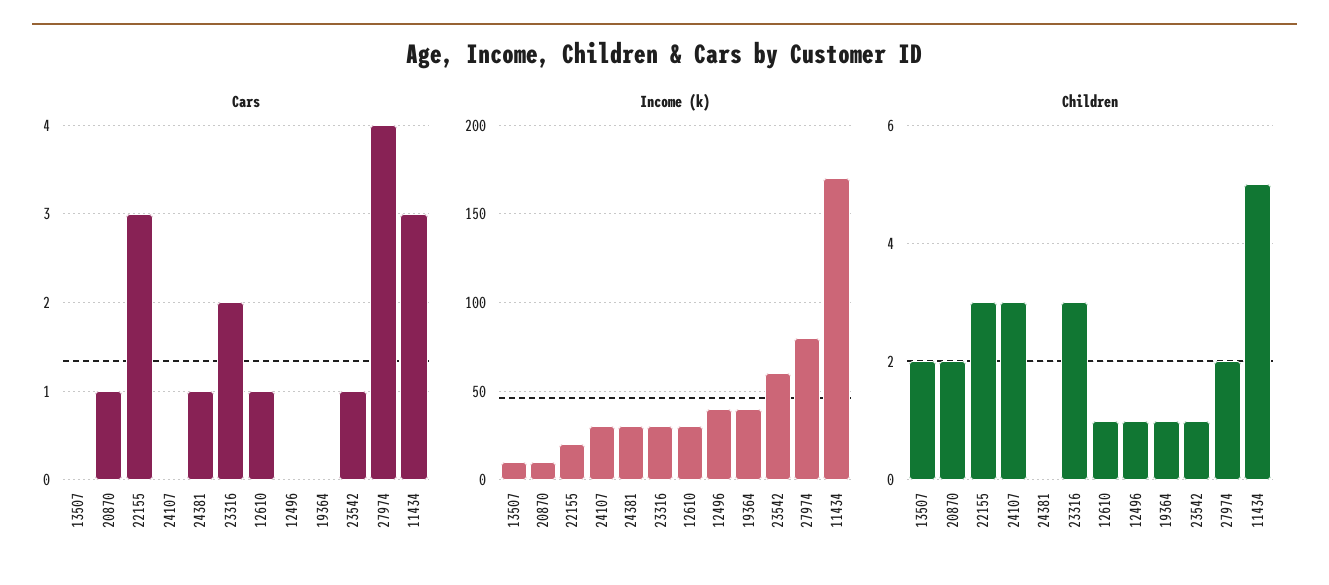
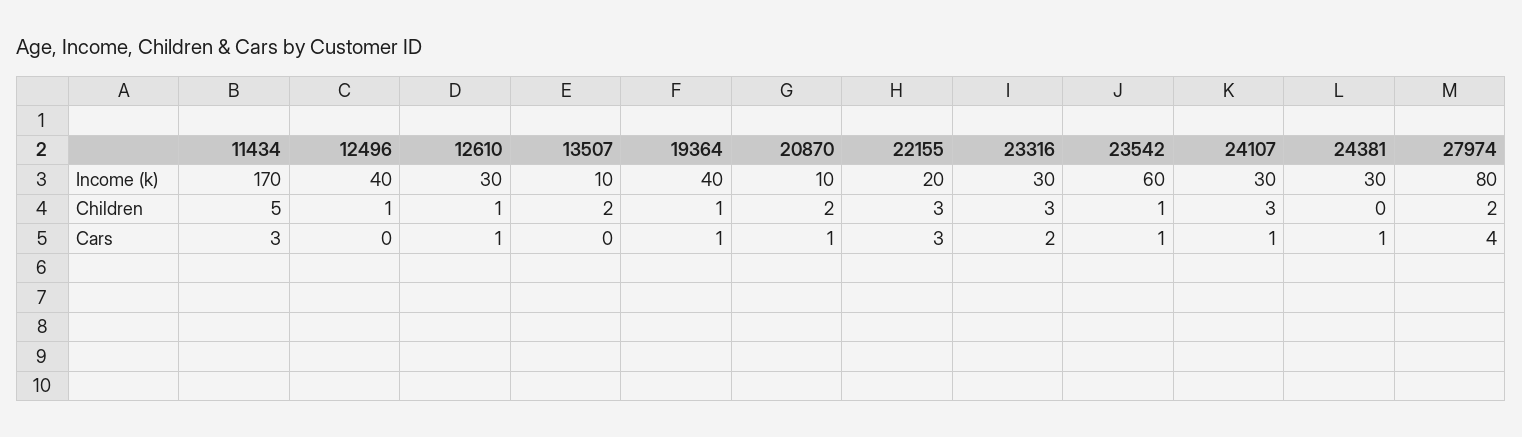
  {
    "Cars": {
      "13507": 0,
      "20870": 1,
      "22155": 3,
-     "24107": 0,
+     "24107": 1,
      "24381": 1,
      "23316": 2,
      "12610": 1,
      "12496": 0,
-     "19364": 0,
+     "19364": 1,
      "23542": 1,
      "27974": 4,
      "11434": 3
    },
    "Income (k)": {
      "13507": 10,
      "20870": 10,
      "22155": 20,
      "24107": 30,
      "24381": 30,
      "23316": 30,
      "12610": 30,
      "12496": 40,
      "19364": 40,
      "23542": 60,
      "27974": 80,
      "11434": 170
    },
    "Children": {
      "13507": 2,
      "20870": 2,
      "22155": 3,
      "24107": 3,
      "24381": 0,
      "23316": 3,
      "12610": 1,
      "12496": 1,
      "19364": 1,
      "23542": 1,
      "27974": 2,
      "11434": 5
    }
  }

